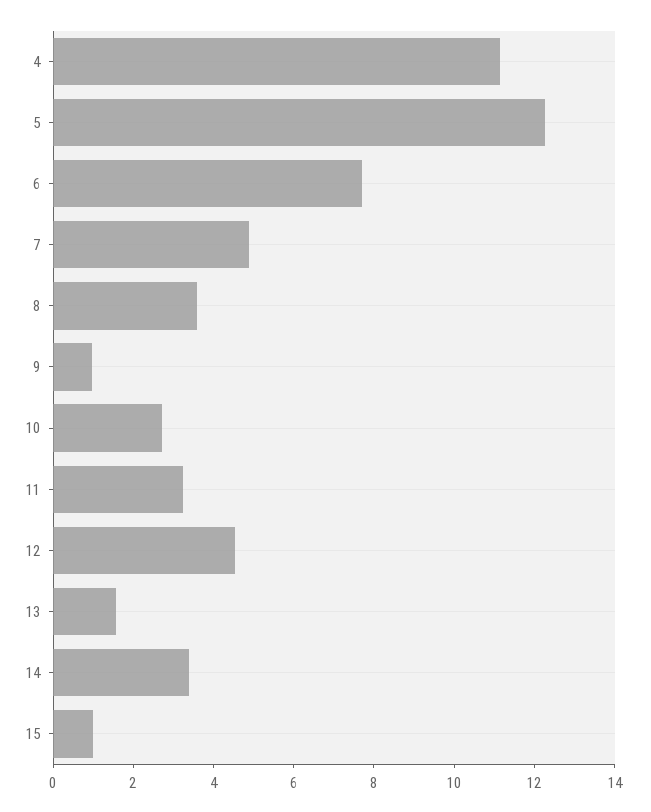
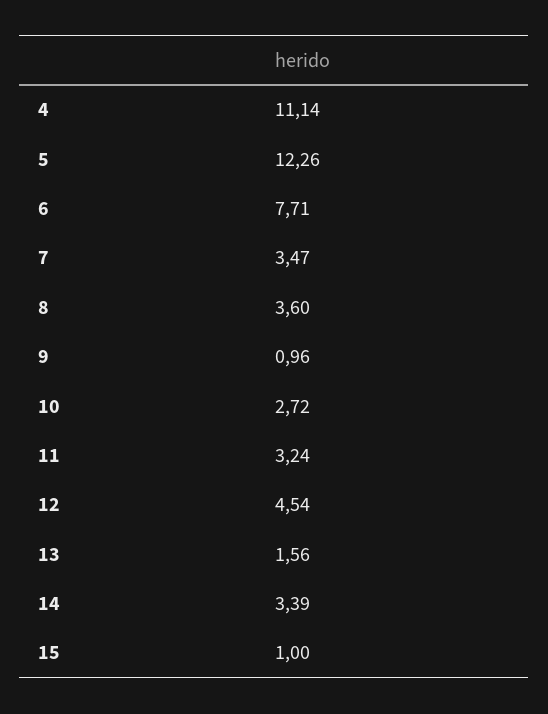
  {
    "4": 11.14,
    "5": 12.26,
    "6": 7.71,
-   "7": 5,
+   "7": 3.47,
    "8": 3.6,
    "9": 0.96,
    "10": 2.72,
    "11": 3.24,
    "12": 4.54,
    "13": 1.56,
    "14": 3.39,
    "15": 1
  }

